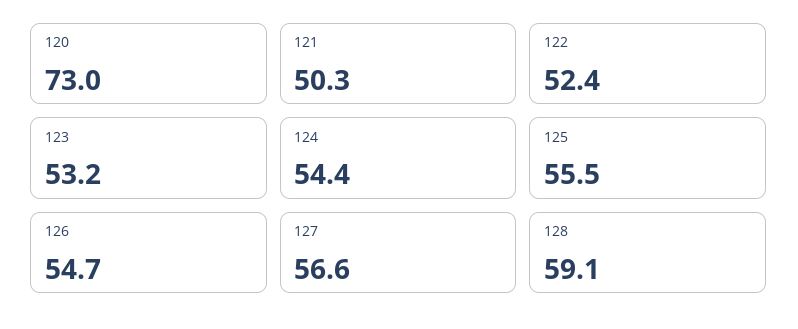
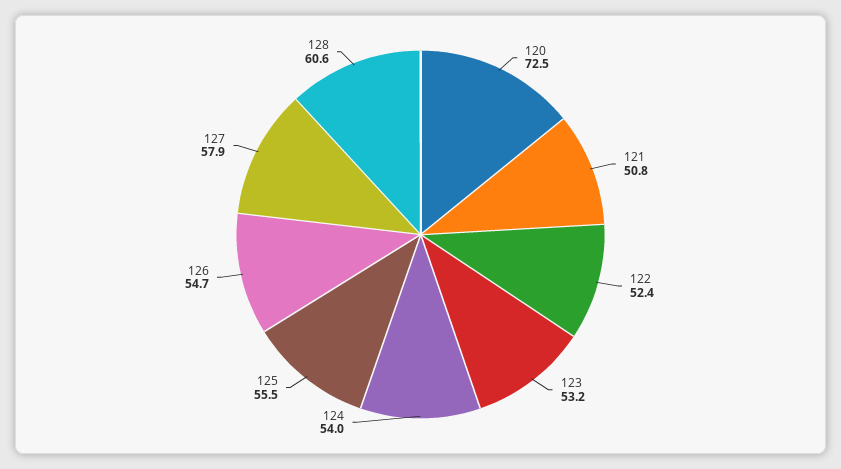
  {
-   "120": 73,
+   "120": 72.5,
-   "121": 50.3,
+   "121": 50.8,
    "122": 52.4,
    "123": 53.2,
-   "124": 54.4,
+   "124": 54,
    "125": 55.5,
    "126": 54.7,
-   "127": 56.6,
+   "127": 57.9,
-   "128": 59.1
+   "128": 60.6
  }

